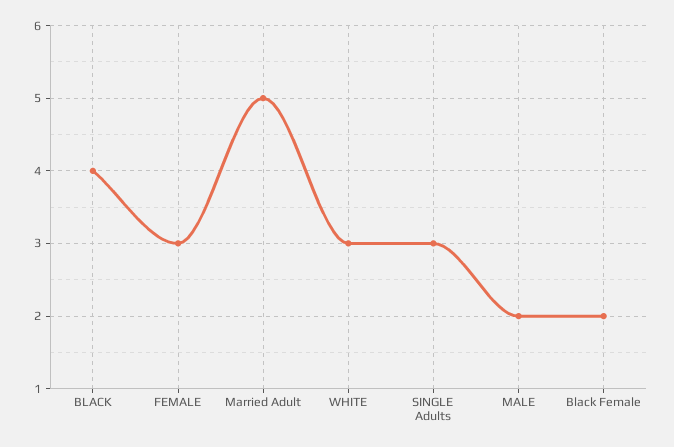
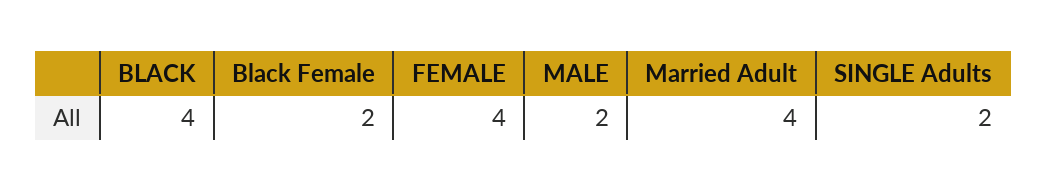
  {
    "BLACK": 4,
-   "FEMALE": 3,
+   "FEMALE": 4,
-   "Married Adult": 5,
+   "Married Adult": 4,
-   "WHITE": 3,
-   "SINGLE Adults": 3,
+   "SINGLE Adults": 2,
    "MALE": 2,
    "Black Female": 2
  }

